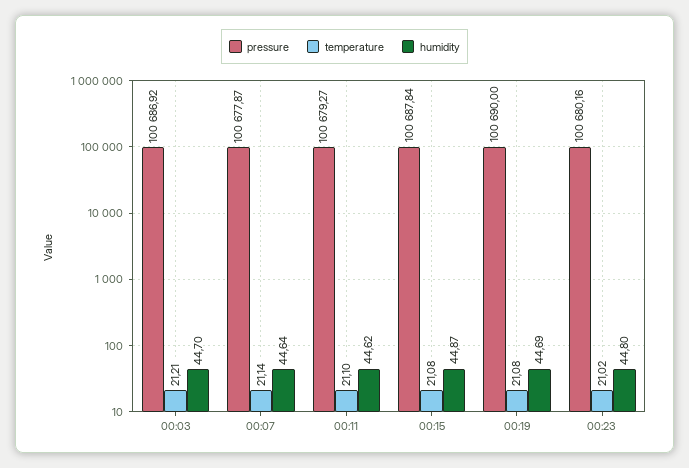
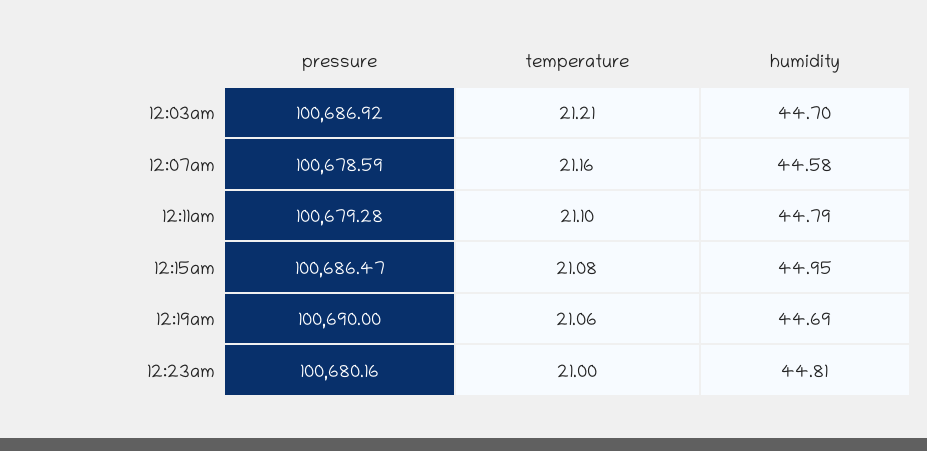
  {
    "pressure": {
      "00:03": 100686.92,
-     "00:07": 100677.87,
+     "00:07": 100678.59,
-     "00:11": 100679.27,
+     "00:11": 100679.28,
-     "00:15": 100687.84,
+     "00:15": 100686.47,
      "00:19": 100690,
      "00:23": 100680.16
    },
    "temperature": {
      "00:03": 21.21,
-     "00:07": 21.14,
+     "00:07": 21.16,
      "00:11": 21.1,
      "00:15": 21.08,
-     "00:19": 21.08,
+     "00:19": 21.06,
-     "00:23": 21.02
+     "00:23": 21
    },
    "humidity": {
      "00:03": 44.7,
-     "00:07": 44.64,
+     "00:07": 44.58,
-     "00:11": 44.62,
+     "00:11": 44.79,
-     "00:15": 44.87,
+     "00:15": 44.95,
      "00:19": 44.69,
-     "00:23": 44.8
+     "00:23": 44.81
    }
  }

